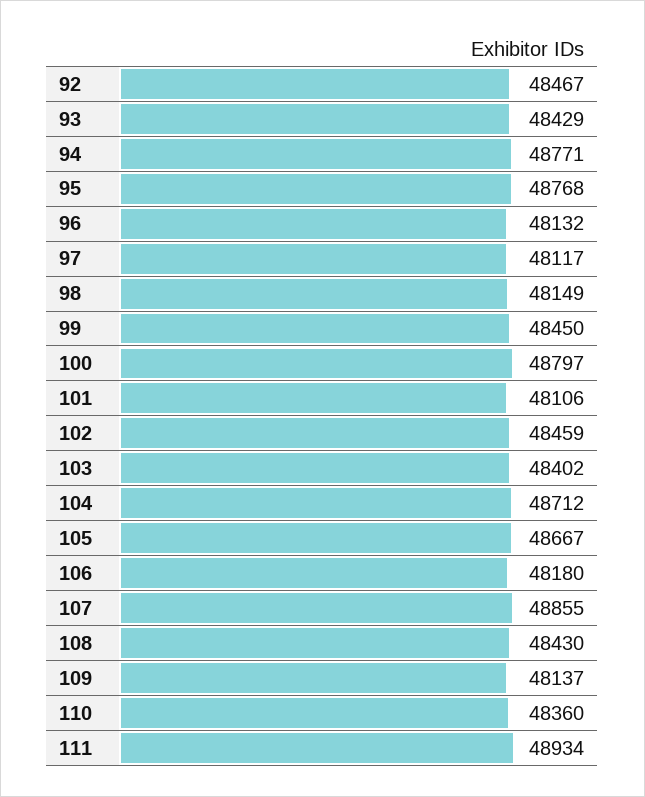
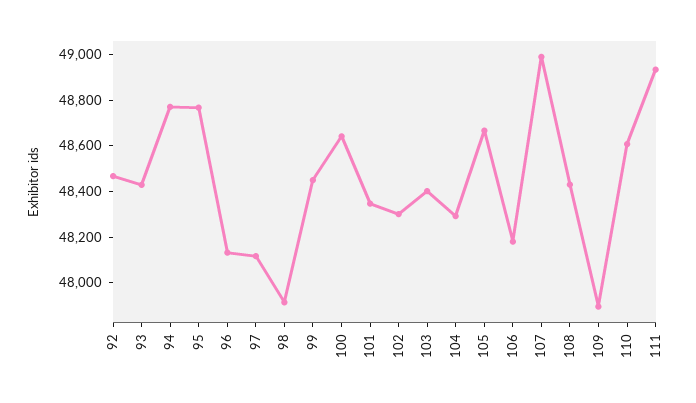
  {
    "92": 48467,
    "93": 48429,
    "94": 48771,
    "95": 48768,
    "96": 48132,
    "97": 48117,
-   "98": 48149,
+   "98": 47900,
    "99": 48450,
-   "100": 48797,
+   "100": 48650,
-   "101": 48106,
+   "101": 48350,
-   "102": 48459,
+   "102": 48300,
    "103": 48402,
-   "104": 48712,
+   "104": 48300,
    "105": 48667,
    "106": 48180,
-   "107": 48855,
+   "107": 49000,
    "108": 48430,
-   "109": 48137,
+   "109": 47900,
-   "110": 48360,
+   "110": 48600,
    "111": 48934
  }

